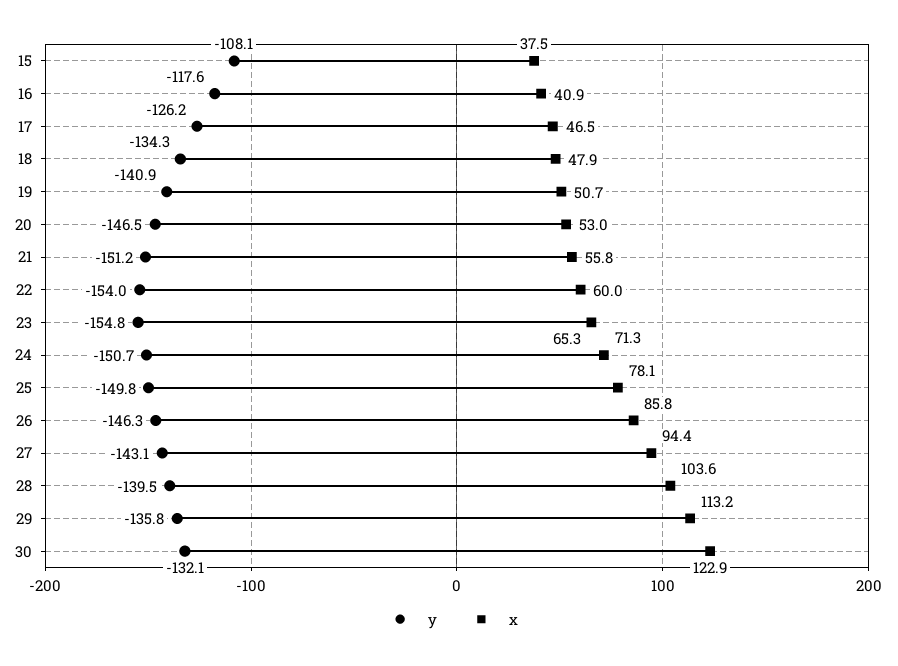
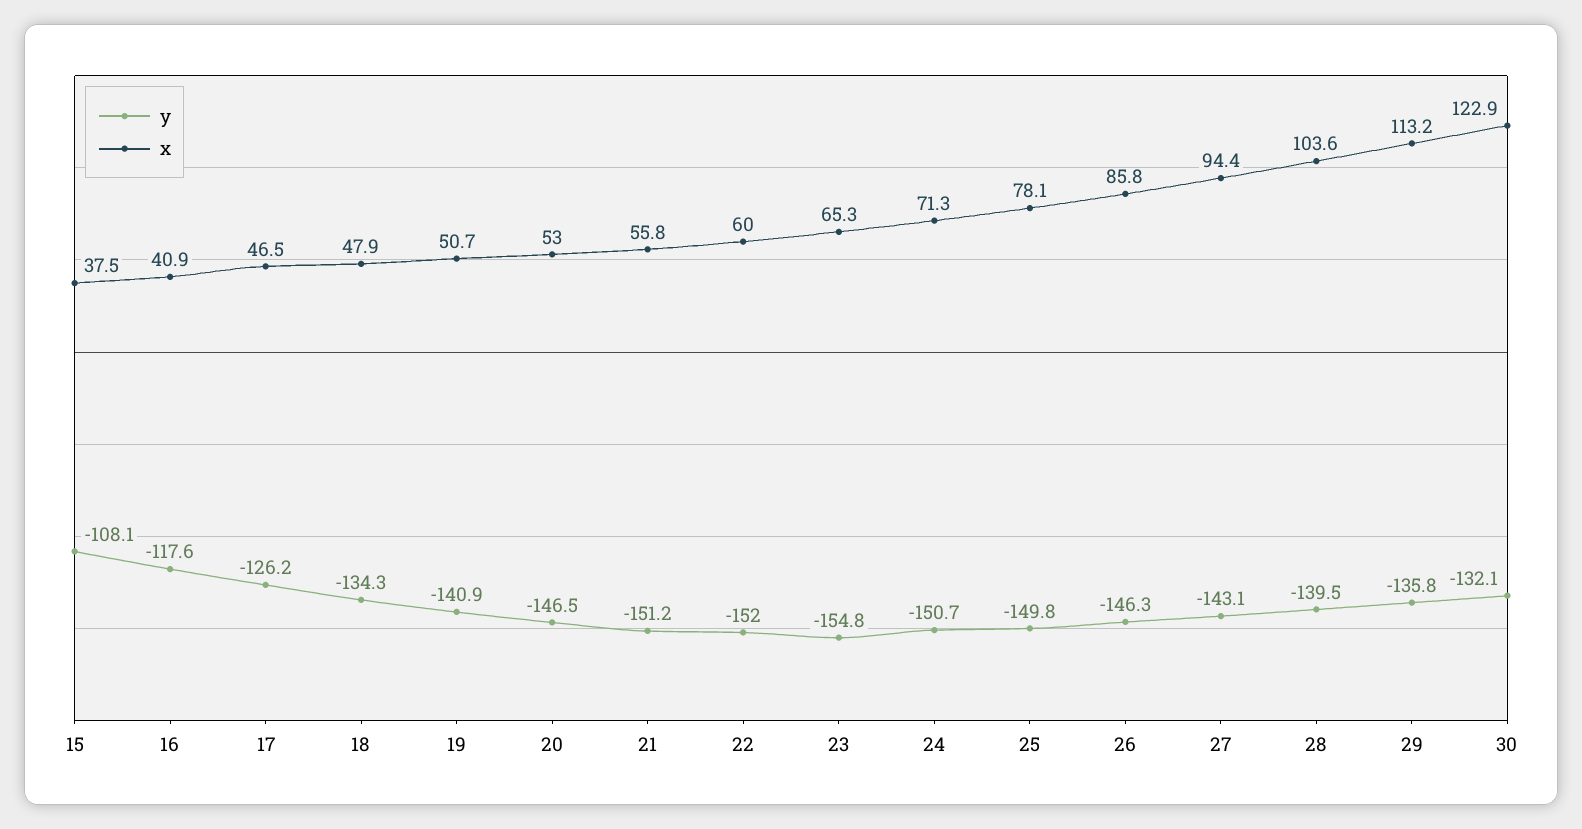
  {
    "y": {
      "15": -108.1,
      "16": -117.6,
      "17": -126.2,
      "18": -134.3,
      "19": -140.9,
      "20": -146.5,
      "21": -151.2,
-     "22": -154,
+     "22": -152,
      "23": -154.8,
      "24": -150.7,
      "25": -149.8,
      "26": -146.3,
      "27": -143.1,
      "28": -139.5,
      "29": -135.8,
      "30": -132.1
    },
    "x": {
      "15": 37.5,
      "16": 40.9,
      "17": 46.5,
      "18": 47.9,
      "19": 50.7,
      "20": 53,
      "21": 55.8,
      "22": 60,
      "23": 65.3,
      "24": 71.3,
      "25": 78.1,
      "26": 85.8,
      "27": 94.4,
      "28": 103.6,
      "29": 113.2,
      "30": 122.9
    }
  }

